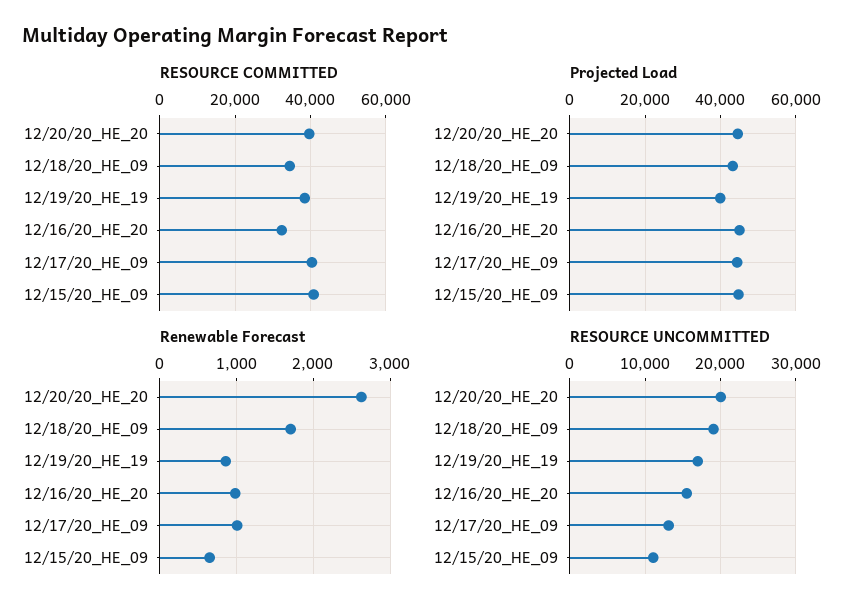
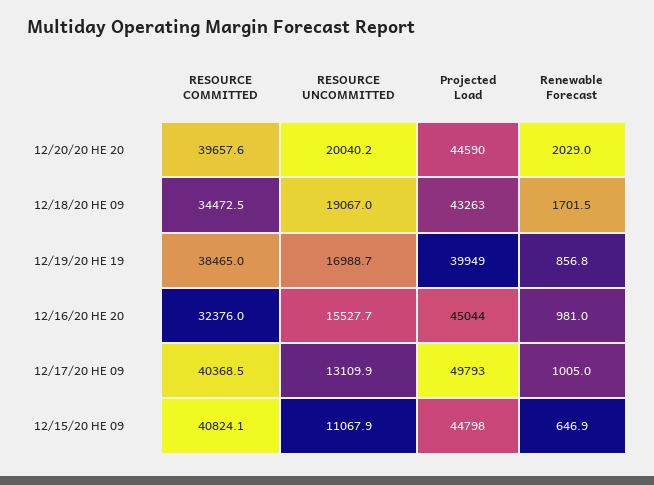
  {
    "RESOURCE COMMITTED": {
      "12/20/20_HE_20": 39657.6,
      "12/18/20_HE_09": 34472.5,
      "12/19/20_HE_19": 38465,
      "12/16/20_HE_20": 32376,
      "12/17/20_HE_09": 40368.5,
      "12/15/20_HE_09": 40824.1
    },
    "Projected Load": {
      "12/20/20_HE_20": 44590,
      "12/18/20_HE_09": 43263,
      "12/19/20_HE_19": 39949,
      "12/16/20_HE_20": 45044,
-     "12/17/20_HE_09": 44000,
+     "12/17/20_HE_09": 49793,
      "12/15/20_HE_09": 44798
    },
    "Renewable Forecast": {
-     "12/20/20_HE_20": 2600,
+     "12/20/20_HE_20": 2029,
      "12/18/20_HE_09": 1701.5,
      "12/19/20_HE_19": 856.8,
      "12/16/20_HE_20": 981,
      "12/17/20_HE_09": 1005,
      "12/15/20_HE_09": 646.9
    },
    "RESOURCE UNCOMMITTED": {
      "12/20/20_HE_20": 20040.2,
      "12/18/20_HE_09": 19067,
      "12/19/20_HE_19": 16988.7,
      "12/16/20_HE_20": 15527.7,
      "12/17/20_HE_09": 13109.9,
      "12/15/20_HE_09": 11067.9
    }
  }

